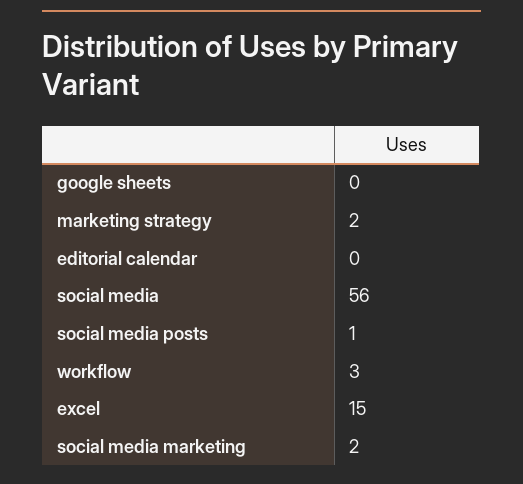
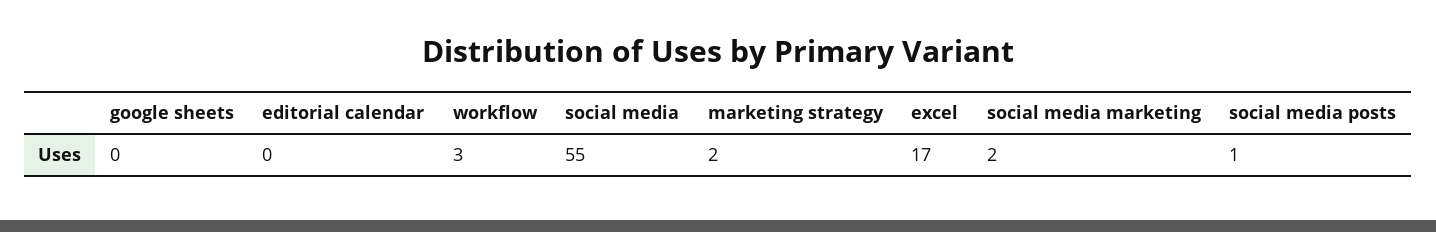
  {
    "google sheets": 0,
    "marketing strategy": 2,
    "editorial calendar": 0,
-   "social media": 56,
+   "social media": 55,
    "social media posts": 1,
    "workflow": 3,
-   "excel": 15,
+   "excel": 17,
    "social media marketing": 2
  }

